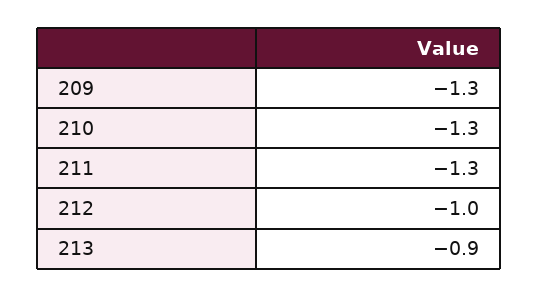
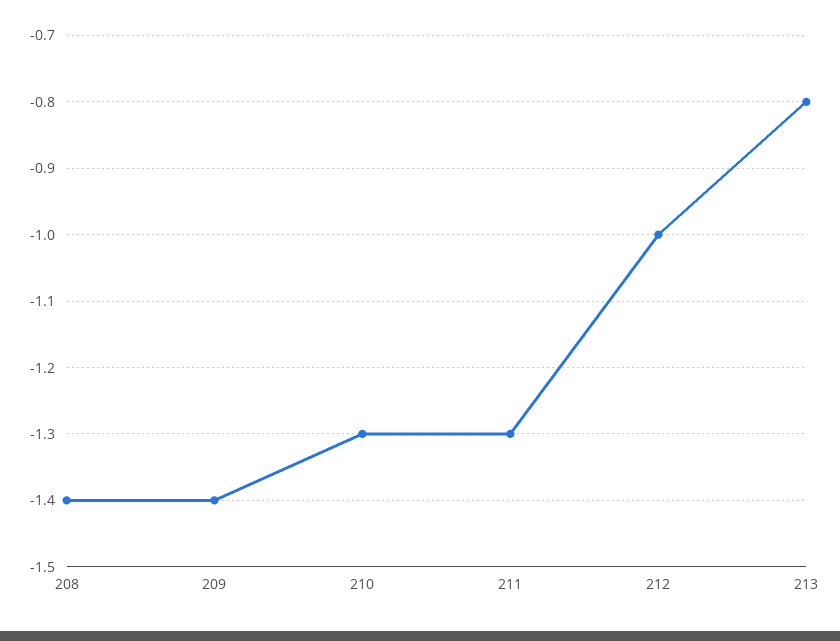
  {
-   "209": -1.3,
+   "209": -1.4,
    "210": -1.3,
    "211": -1.3,
    "212": -1,
-   "213": -0.9
+   "213": -0.8,
+   "208": -1.4
  }

